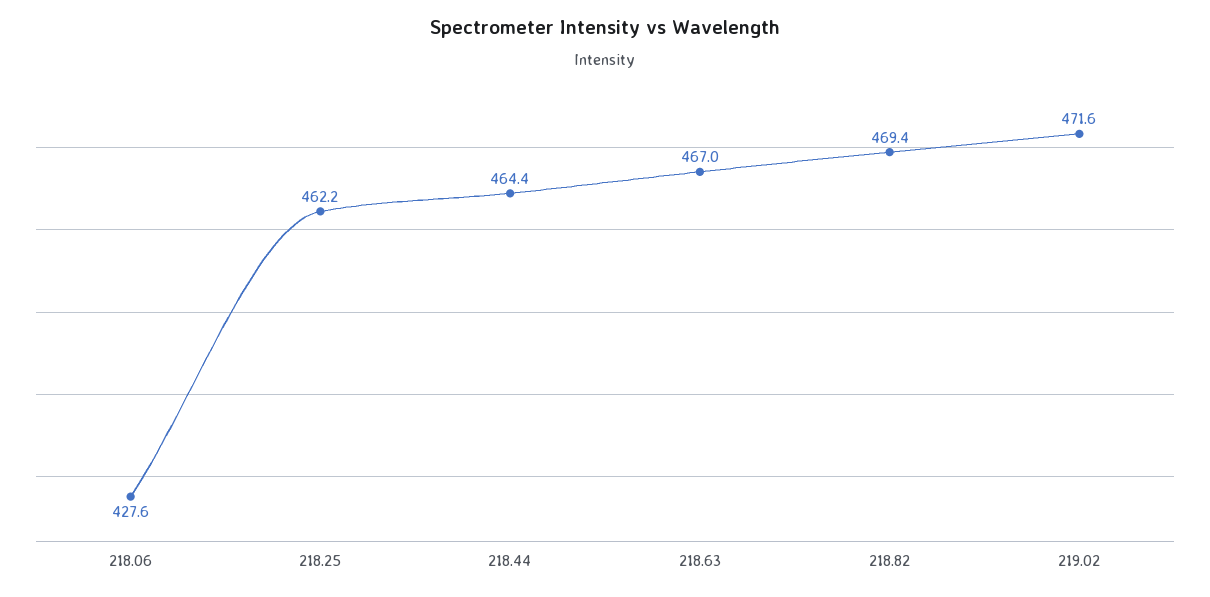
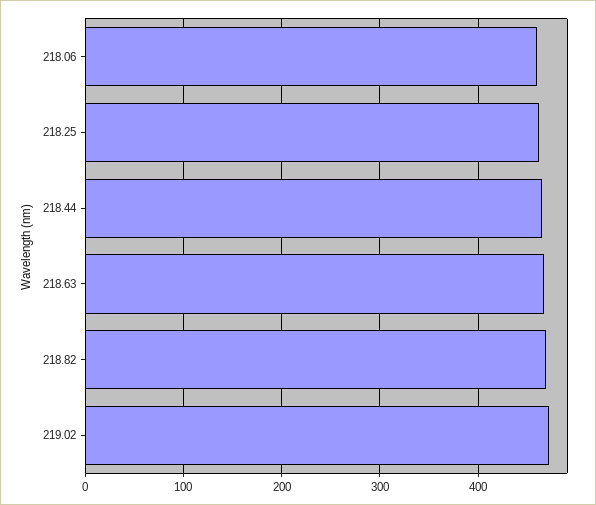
  {
-   "218.06": 427.6,
+   "218.06": 460,
    "218.25": 462.2,
    "218.44": 464.4,
    "218.63": 467,
    "218.82": 469.4,
    "219.02": 471.6
  }

